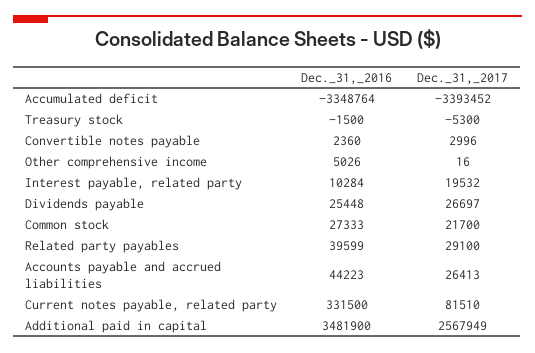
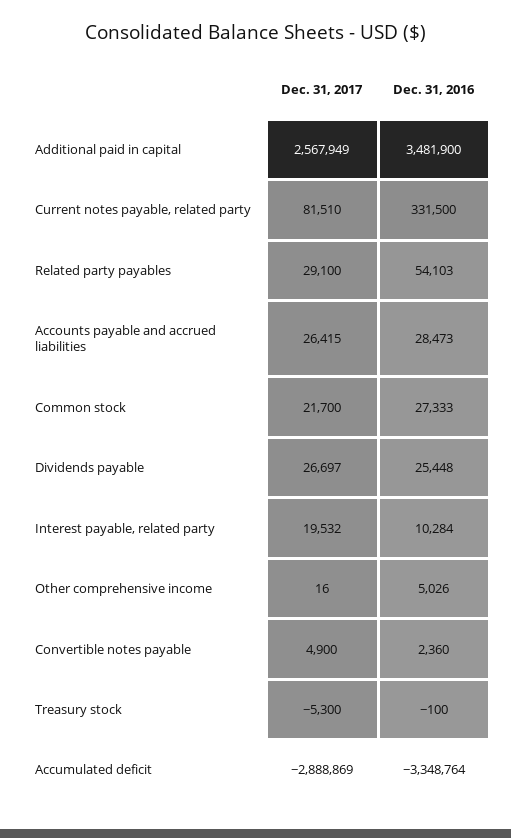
  {
    "Dec._31,_2016": {
      "Accumulated deficit": -3348764,
-     "Treasury stock": -1500,
+     "Treasury stock": -100,
      "Convertible notes payable": 2360,
      "Other comprehensive income": 5026,
      "Interest payable, related party": 10284,
      "Dividends payable": 25448,
      "Common stock": 27333,
-     "Related party payables": 39599,
+     "Related party payables": 54103,
-     "Accounts payable and accrued liabilities": 44223,
+     "Accounts payable and accrued liabilities": 28473,
      "Current notes payable, related party": 331500,
      "Additional paid in capital": 3481900
    },
    "Dec._31,_2017": {
-     "Accumulated deficit": -3393452,
+     "Accumulated deficit": -2888869,
      "Treasury stock": -5300,
-     "Convertible notes payable": 2996,
+     "Convertible notes payable": 4900,
      "Other comprehensive income": 16,
      "Interest payable, related party": 19532,
      "Dividends payable": 26697,
      "Common stock": 21700,
      "Related party payables": 29100,
-     "Accounts payable and accrued liabilities": 26413,
+     "Accounts payable and accrued liabilities": 26415,
      "Current notes payable, related party": 81510,
      "Additional paid in capital": 2567949
    }
  }

